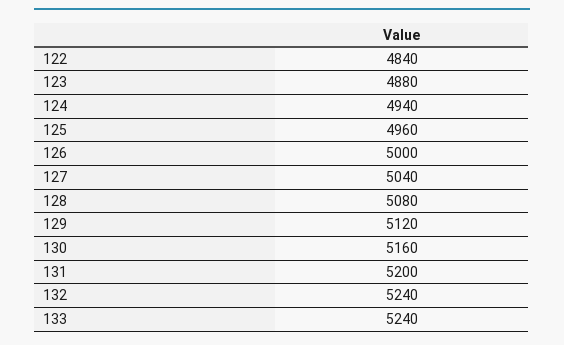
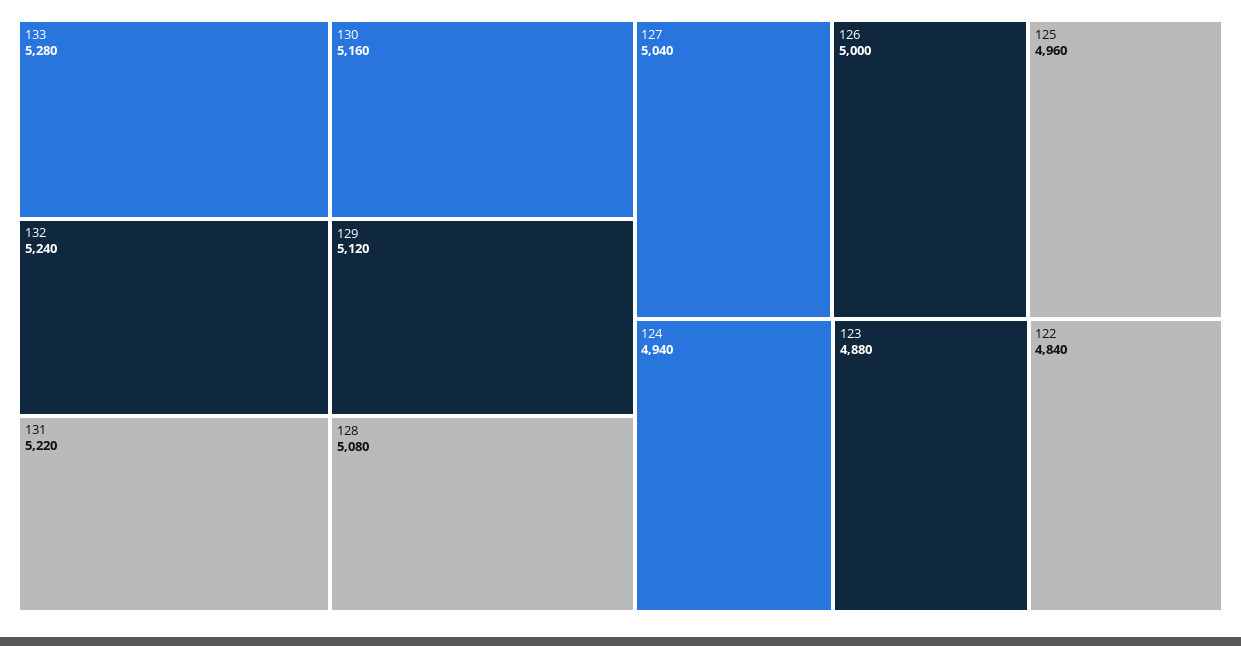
  {
    "122": 4840,
    "123": 4880,
    "124": 4940,
    "125": 4960,
    "126": 5000,
    "127": 5040,
    "128": 5080,
    "129": 5120,
    "130": 5160,
-   "131": 5200,
+   "131": 5220,
    "132": 5240,
-   "133": 5240
+   "133": 5280
  }

